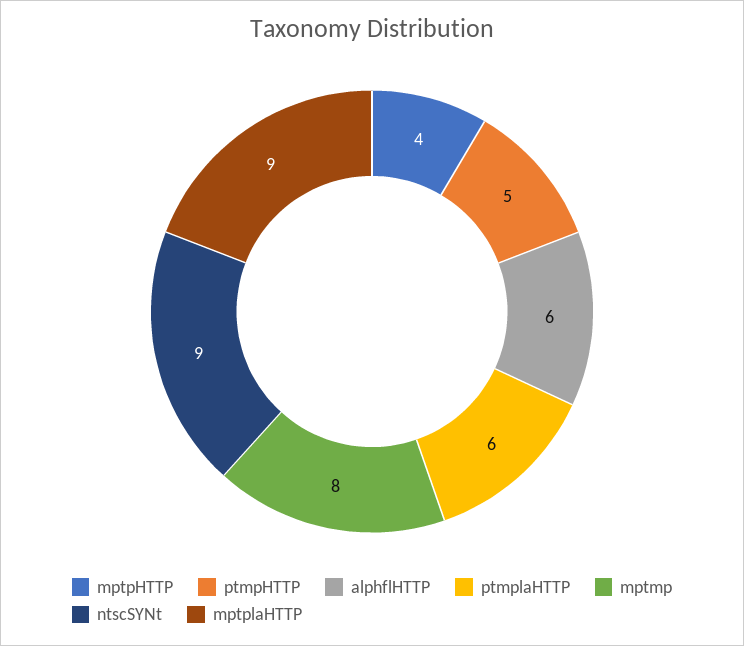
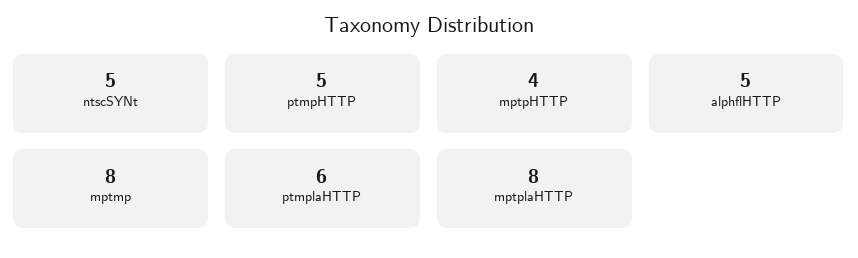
  {
    "mptpHTTP": 4,
    "ptmpHTTP": 5,
-   "alphflHTTP": 6,
+   "alphflHTTP": 5,
    "ptmplaHTTP": 6,
    "mptmp": 8,
-   "ntscSYNt": 9,
+   "ntscSYNt": 5,
-   "mptplaHTTP": 9
+   "mptplaHTTP": 8
  }

